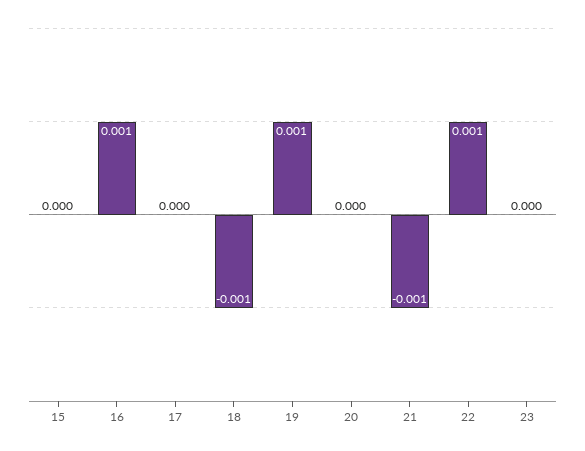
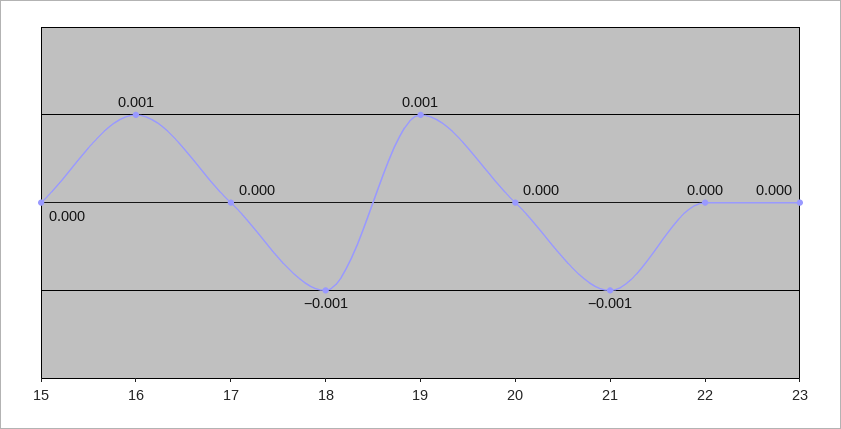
  {
    "15": 0,
    "16": 0.001,
    "17": 0,
    "18": -0.001,
    "19": 0.001,
    "20": 0,
    "21": -0.001,
-   "22": 0.001,
+   "22": 0,
    "23": 0
  }

